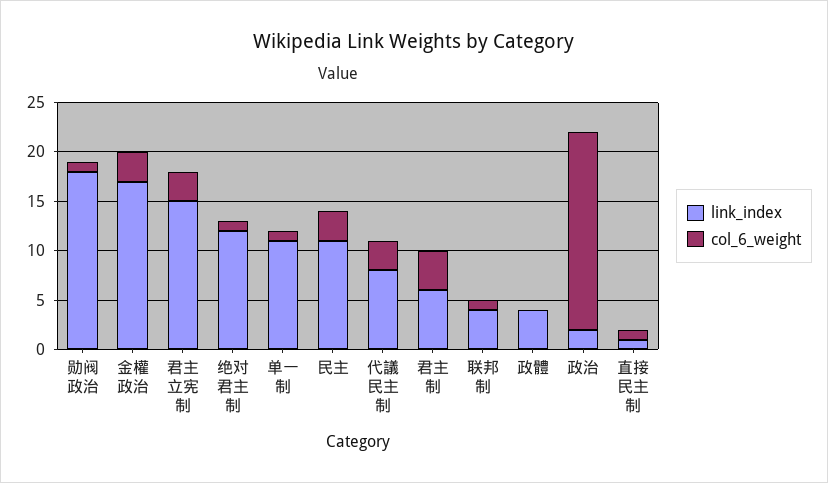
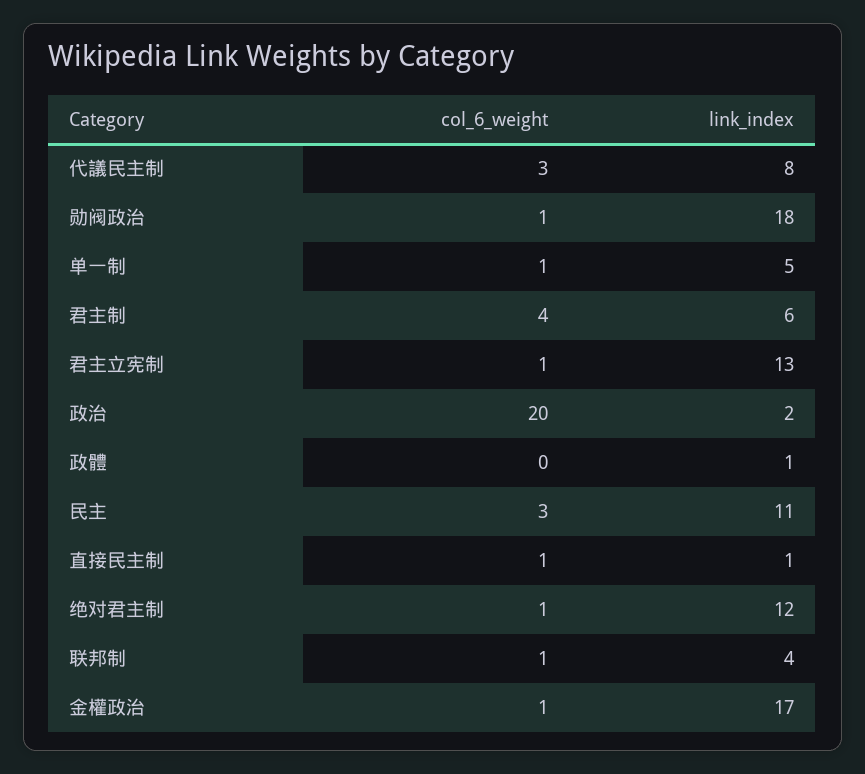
  {
    "link_index": {
      "勋阀政治": 18,
      "金權政治": 17,
-     "君主立宪制": 15,
+     "君主立宪制": 13,
      "绝对君主制": 12,
-     "单一制": 11,
+     "单一制": 5,
      "民主": 11,
      "代議民主制": 8,
      "君主制": 6,
      "联邦制": 4,
-     "政體": 4,
+     "政體": 1,
      "政治": 2,
      "直接民主制": 1
    },
    "col_6_weight": {
      "勋阀政治": 1,
-     "金權政治": 3,
+     "金權政治": 1,
-     "君主立宪制": 3,
+     "君主立宪制": 1,
      "绝对君主制": 1,
      "单一制": 1,
      "民主": 3,
      "代議民主制": 3,
      "君主制": 4,
      "联邦制": 1,
      "政體": 0,
      "政治": 20,
      "直接民主制": 1
    }
  }

